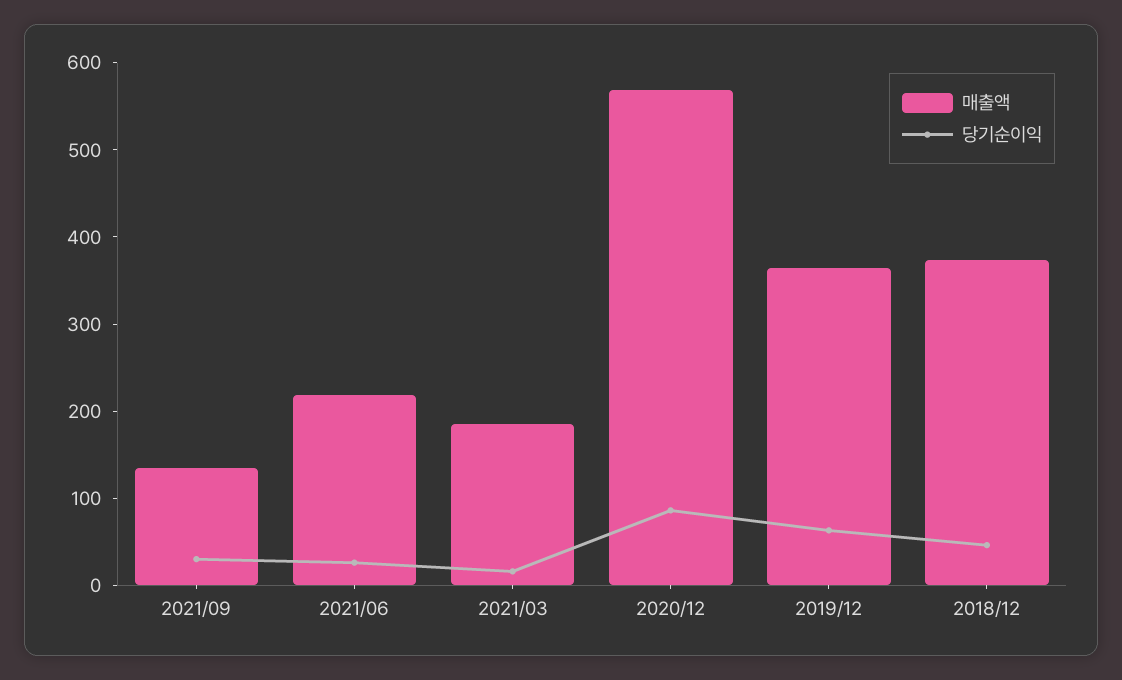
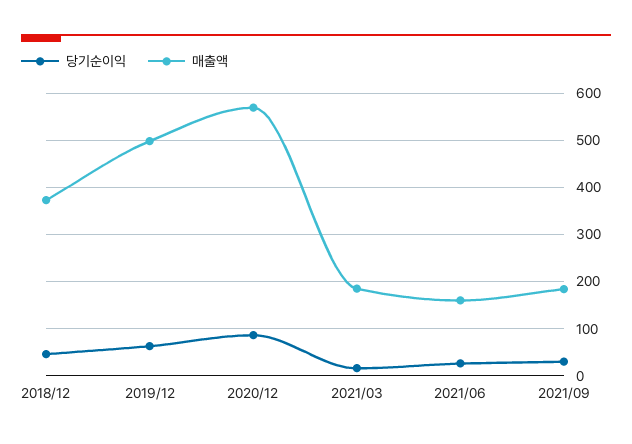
  {
    "매출액": {
-     "2021/09": 140,
+     "2021/09": 180,
-     "2021/06": 220,
+     "2021/06": 160,
      "2021/03": 180,
      "2020/12": 560,
-     "2019/12": 360,
+     "2019/12": 500,
      "2018/12": 380
    },
    "당기순이익": {
      "2021/09": 40,
      "2021/06": 20,
      "2021/03": 20,
      "2020/12": 80,
      "2019/12": 60,
      "2018/12": 40
    }
  }

